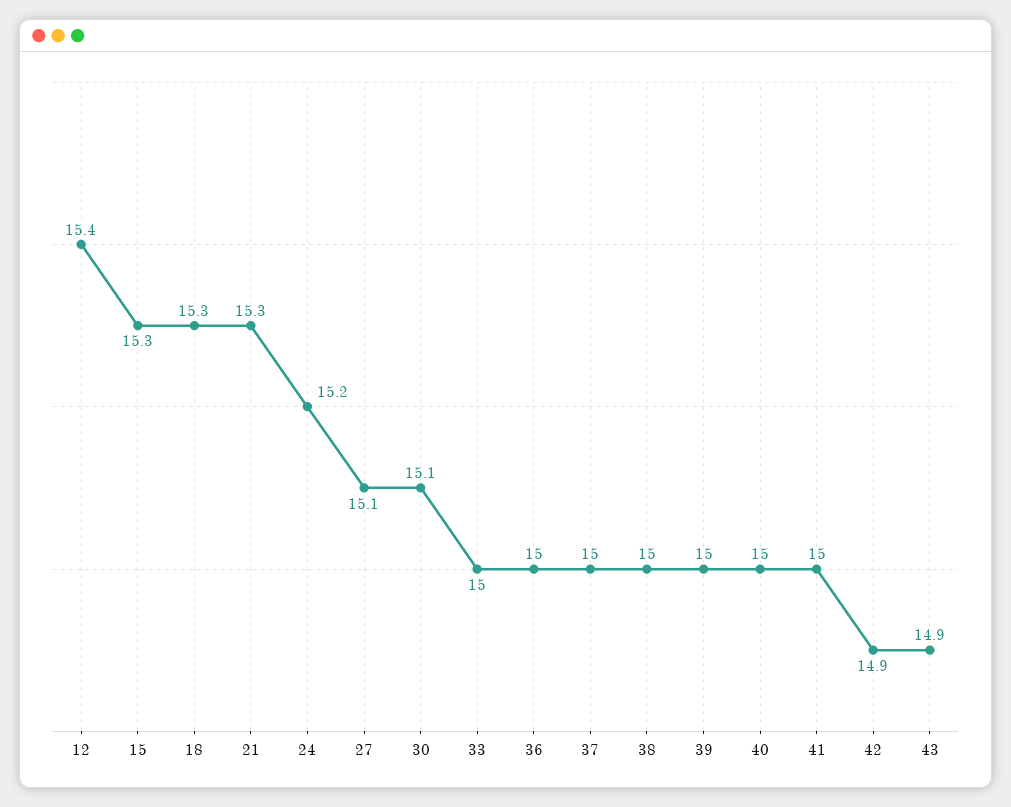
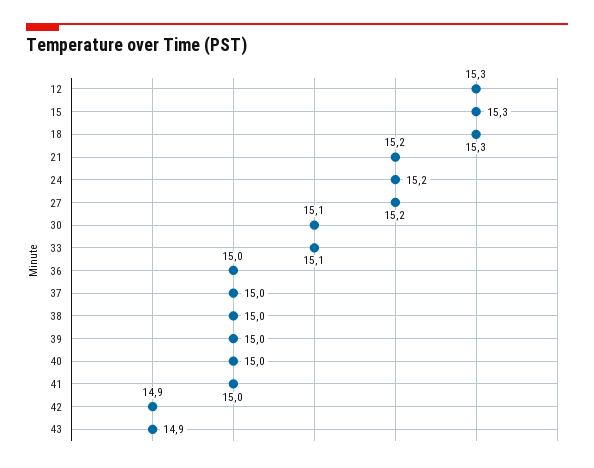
  {
-   "12": 15.4,
+   "12": 15.3,
    "15": 15.3,
    "18": 15.3,
-   "21": 15.3,
+   "21": 15.2,
    "24": 15.2,
-   "27": 15.1,
+   "27": 15.2,
    "30": 15.1,
-   "33": 15,
+   "33": 15.1,
    "36": 15,
    "37": 15,
    "38": 15,
    "39": 15,
    "40": 15,
    "41": 15,
    "42": 14.9,
    "43": 14.9
  }

